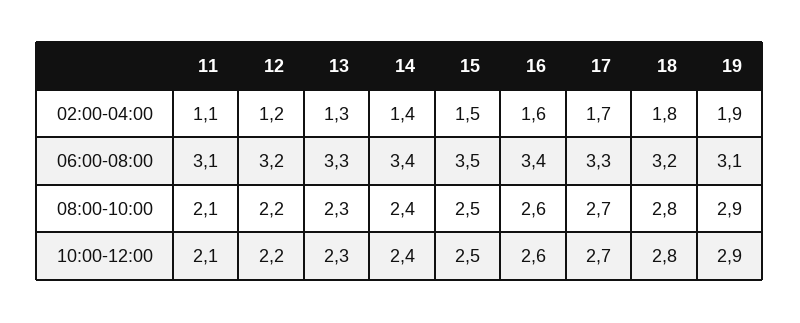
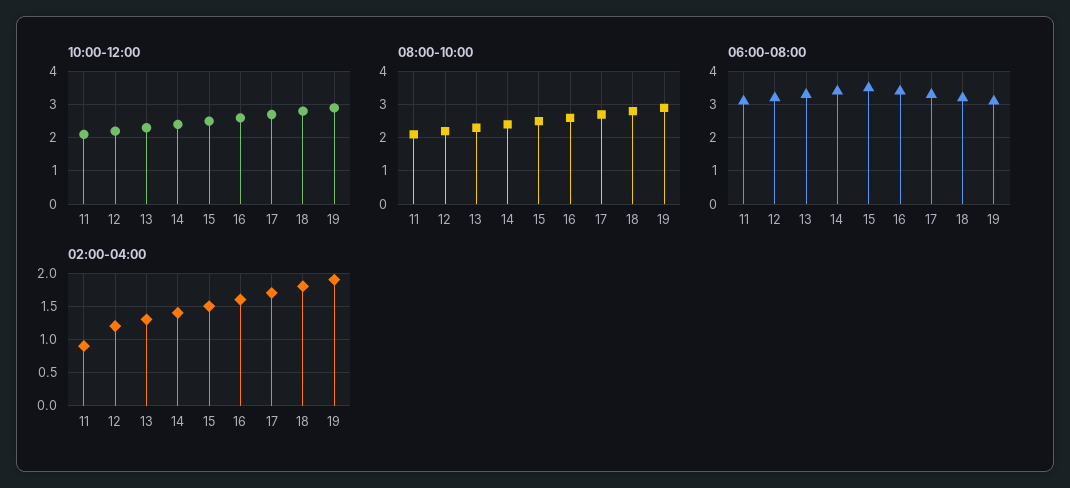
  {
    "02:00-04:00": {
-     "11": 1.1,
+     "11": 0.9,
      "12": 1.2,
      "13": 1.3,
      "14": 1.4,
      "15": 1.5,
      "16": 1.6,
      "17": 1.7,
      "18": 1.8,
      "19": 1.9
    },
    "06:00-08:00": {
      "11": 3.1,
      "12": 3.2,
      "13": 3.3,
      "14": 3.4,
      "15": 3.5,
      "16": 3.4,
      "17": 3.3,
      "18": 3.2,
      "19": 3.1
    },
    "08:00-10:00": {
      "11": 2.1,
      "12": 2.2,
      "13": 2.3,
      "14": 2.4,
      "15": 2.5,
      "16": 2.6,
      "17": 2.7,
      "18": 2.8,
      "19": 2.9
    },
    "10:00-12:00": {
      "11": 2.1,
      "12": 2.2,
      "13": 2.3,
      "14": 2.4,
      "15": 2.5,
      "16": 2.6,
      "17": 2.7,
      "18": 2.8,
      "19": 2.9
    }
  }

